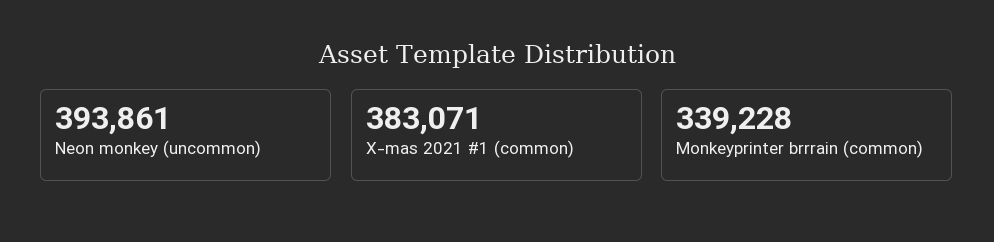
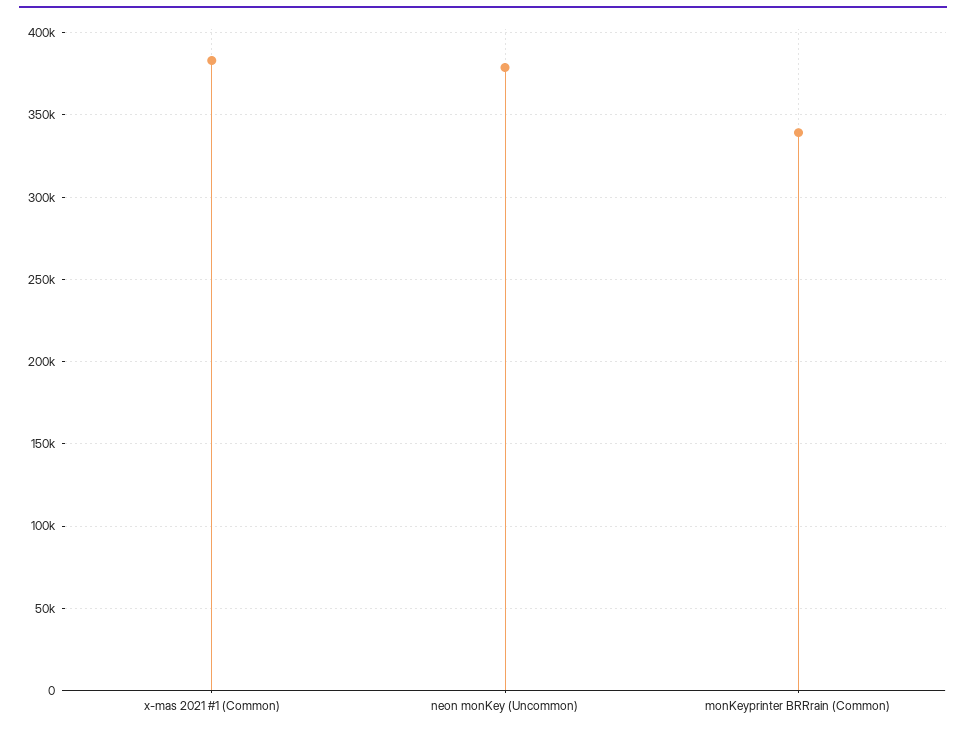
  {
-   "Neon monkey (uncommon)": 393861,
+   "Neon monkey (uncommon)": 380000,
    "X-mas 2021 #1 (common)": 383071,
    "Monkeyprinter brrrain (common)": 339228
  }

